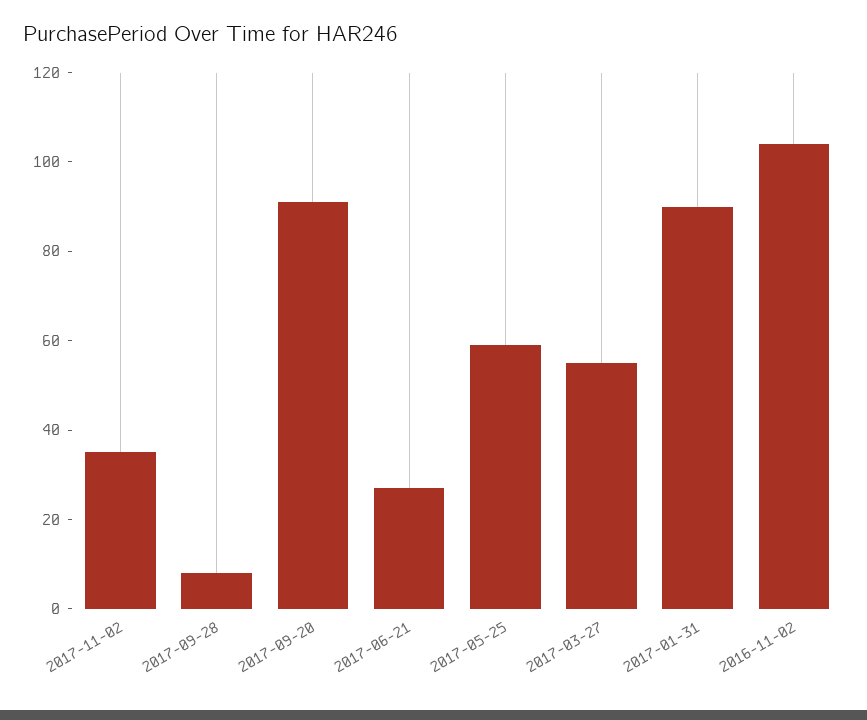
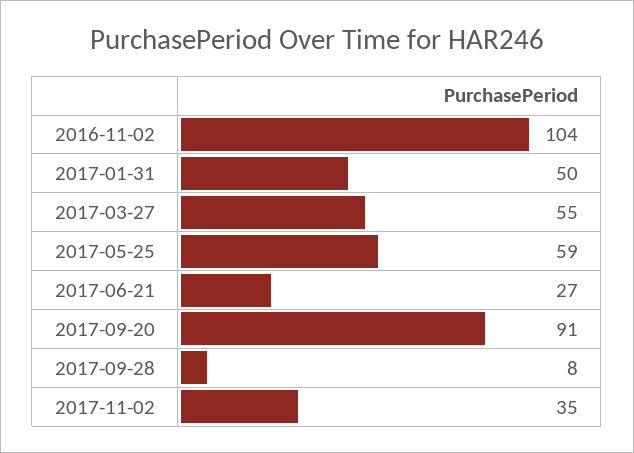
  {
    "2017-11-02": 35,
    "2017-09-28": 8,
    "2017-09-20": 91,
    "2017-06-21": 27,
    "2017-05-25": 59,
    "2017-03-27": 55,
-   "2017-01-31": 90,
+   "2017-01-31": 50,
    "2016-11-02": 104
  }

